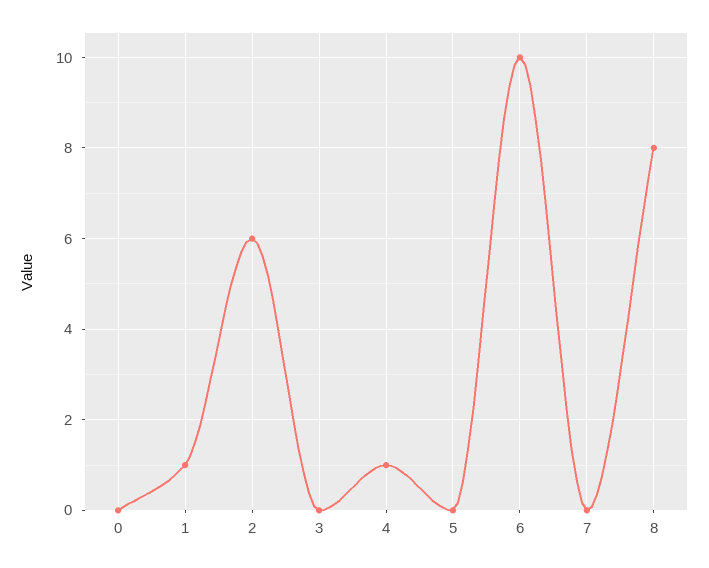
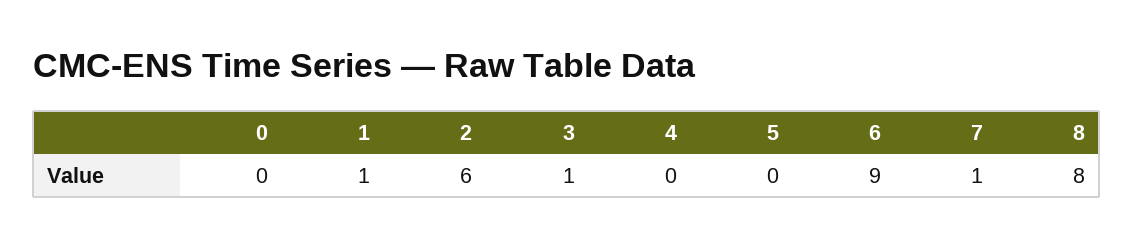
  {
    "0": 0,
    "1": 1,
    "2": 6,
-   "3": 0,
+   "3": 1,
-   "4": 1,
+   "4": 0,
    "5": 0,
-   "6": 10,
+   "6": 9,
-   "7": 0,
+   "7": 1,
    "8": 8
  }

